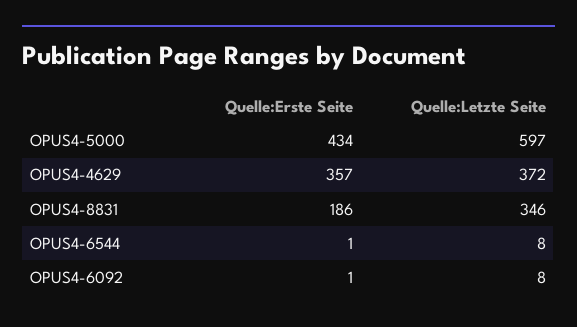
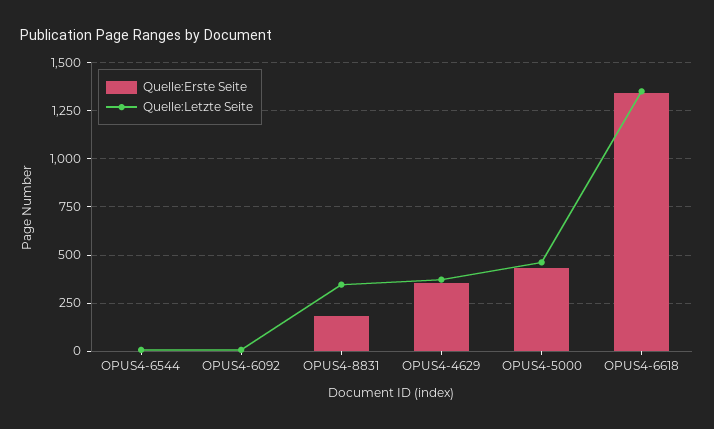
  {
    "Quelle:Erste Seite": {
      "OPUS4-5000": 434,
      "OPUS4-4629": 357,
      "OPUS4-8831": 186,
      "OPUS4-6544": 1,
-     "OPUS4-6092": 1
+     "OPUS4-6092": 1,
+     "OPUS4-6618": 1350
    },
    "Quelle:Letzte Seite": {
-     "OPUS4-5000": 597,
+     "OPUS4-5000": 450,
      "OPUS4-4629": 372,
      "OPUS4-8831": 346,
      "OPUS4-6544": 8,
-     "OPUS4-6092": 8
+     "OPUS4-6092": 8,
+     "OPUS4-6618": 1350
    }
  }

